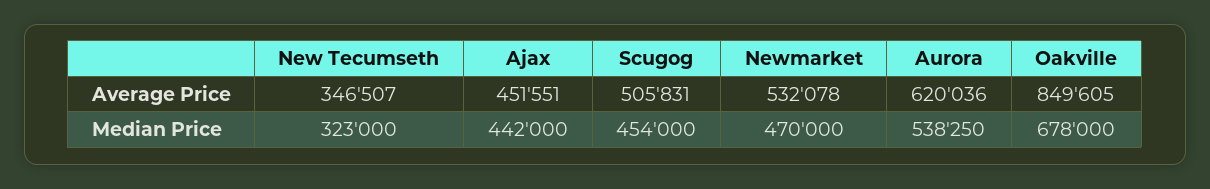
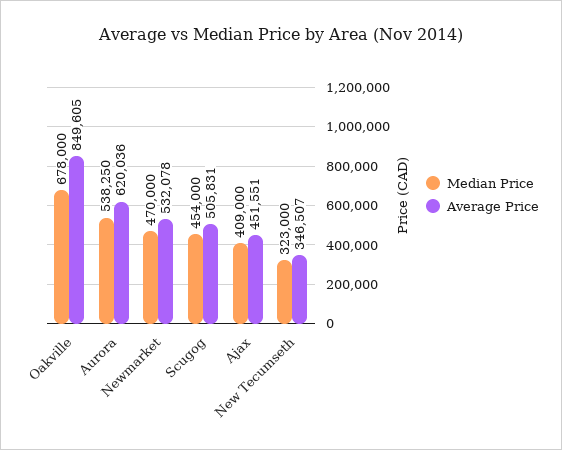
  {
    "Average Price": {
      "New Tecumseth": 346507,
      "Ajax": 451551,
      "Scugog": 505831,
      "Newmarket": 532078,
      "Aurora": 620036,
      "Oakville": 849605
    },
    "Median Price": {
      "New Tecumseth": 323000,
-     "Ajax": 442000,
+     "Ajax": 409000,
      "Scugog": 454000,
      "Newmarket": 470000,
      "Aurora": 538250,
      "Oakville": 678000
    }
  }

